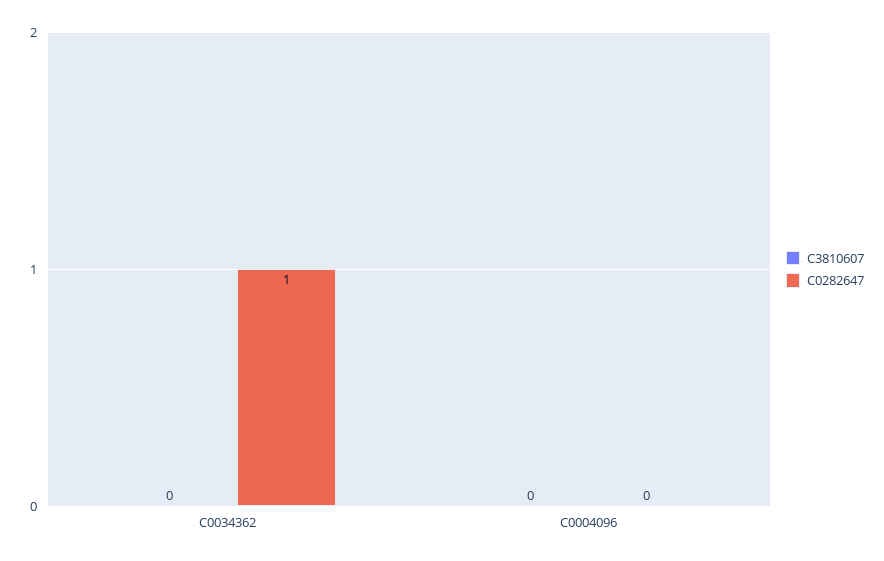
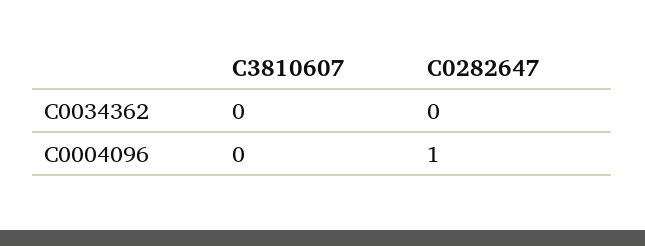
  {
    "C3810607": {
      "C0034362": 0,
      "C0004096": 0
    },
    "C0282647": {
-     "C0034362": 1,
+     "C0034362": 0,
-     "C0004096": 0
+     "C0004096": 1
    }
  }

